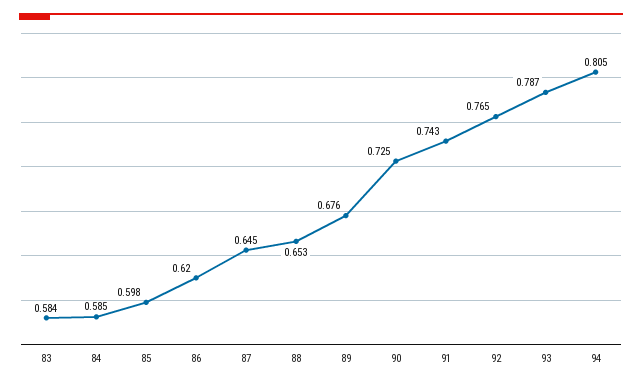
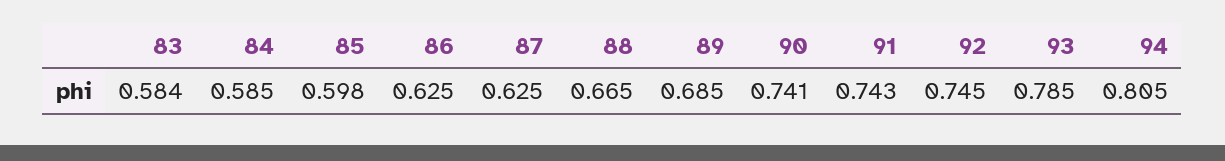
  {
    "83": 0.584,
    "84": 0.585,
    "85": 0.598,
-   "86": 0.62,
+   "86": 0.625,
-   "87": 0.645,
+   "87": 0.625,
-   "88": 0.653,
+   "88": 0.665,
-   "89": 0.676,
+   "89": 0.685,
-   "90": 0.725,
+   "90": 0.741,
    "91": 0.743,
-   "92": 0.765,
+   "92": 0.745,
-   "93": 0.787,
+   "93": 0.785,
    "94": 0.805
  }

